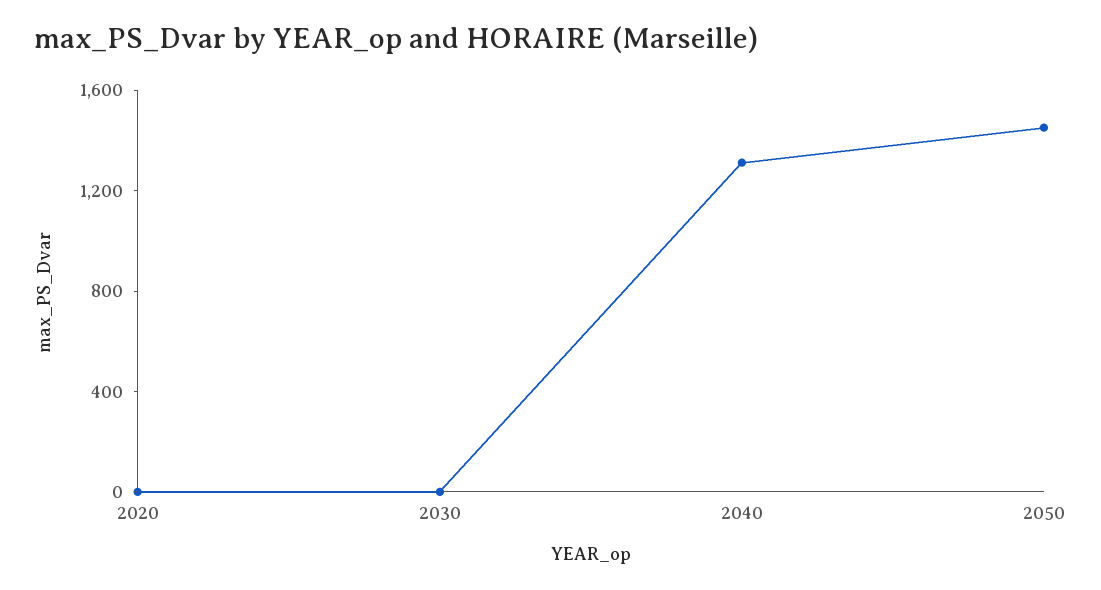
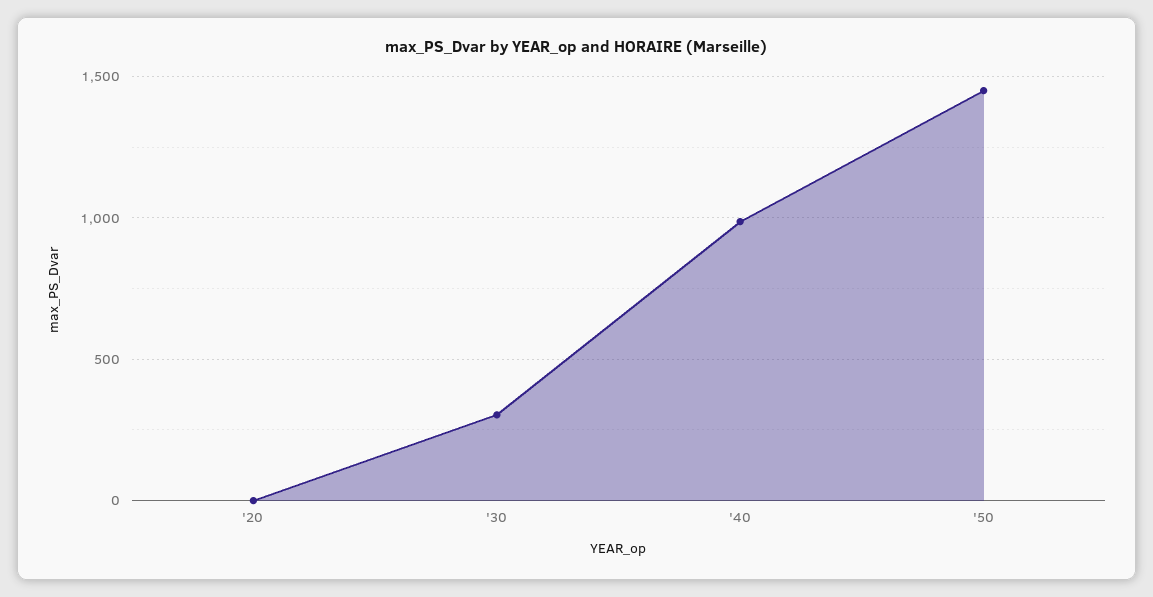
  {
    "2020": 0,
-   "2030": 0,
+   "2030": 300,
-   "2040": 1300,
+   "2040": 1000,
    "2050": 1450
  }

